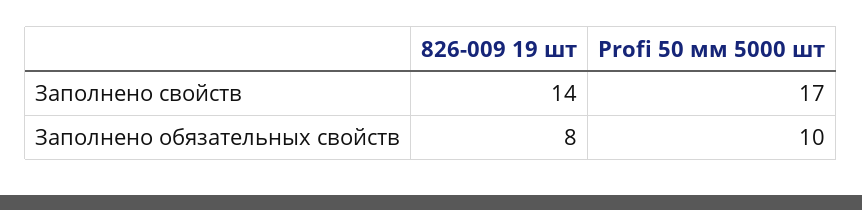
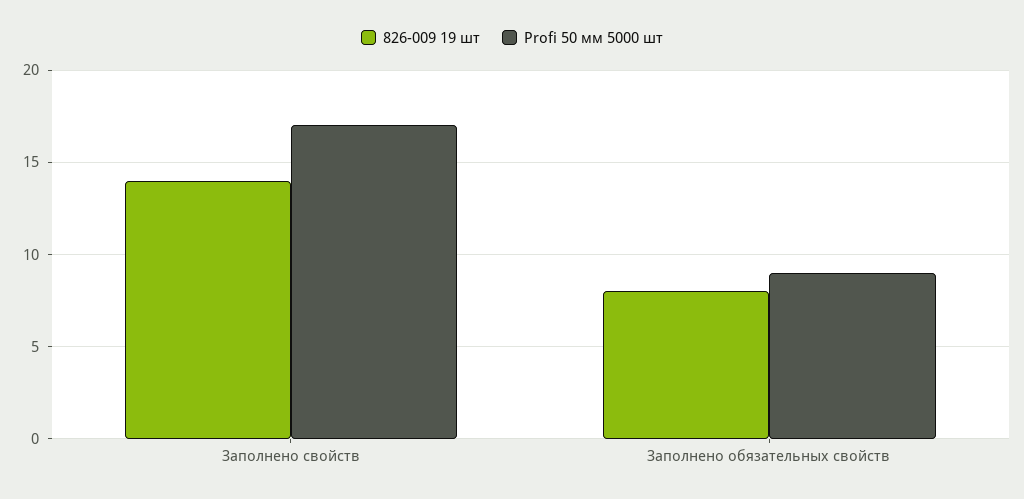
  {
    "826-009 19 шт": {
      "Заполнено свойств": 14,
      "Заполнено обязательных свойств": 8
    },
    "Profi 50 мм 5000 шт": {
      "Заполнено свойств": 17,
-     "Заполнено обязательных свойств": 10
+     "Заполнено обязательных свойств": 9
    }
  }

